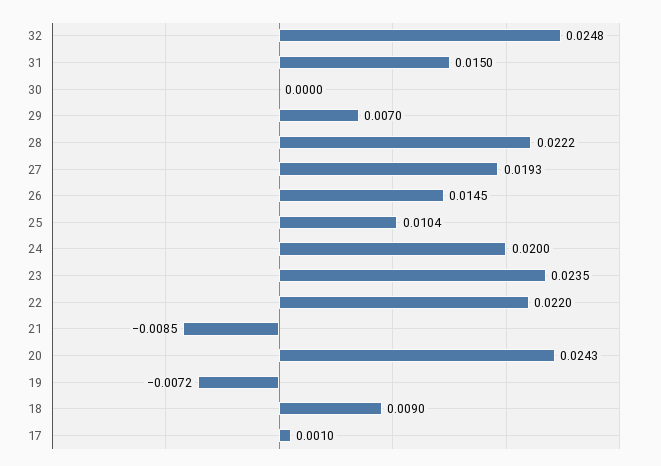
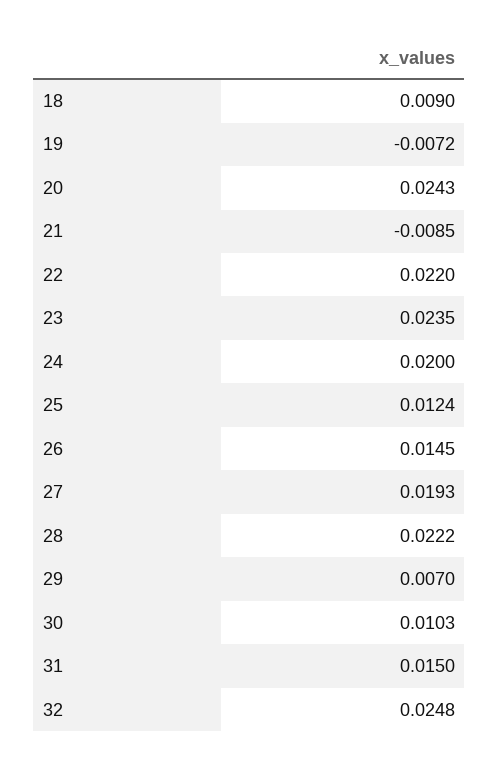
  {
    "32": 0.0248,
    "31": 0.015,
-   "30": 0,
+   "30": 0.0103,
    "29": 0.007,
    "28": 0.0222,
    "27": 0.0193,
    "26": 0.0145,
-   "25": 0.0104,
+   "25": 0.0124,
    "24": 0.02,
    "23": 0.0235,
    "22": 0.022,
    "21": -0.0085,
    "20": 0.0243,
    "19": -0.0072,
-   "18": 0.009,
+   "18": 0.009
-   "17": 0.001
  }

